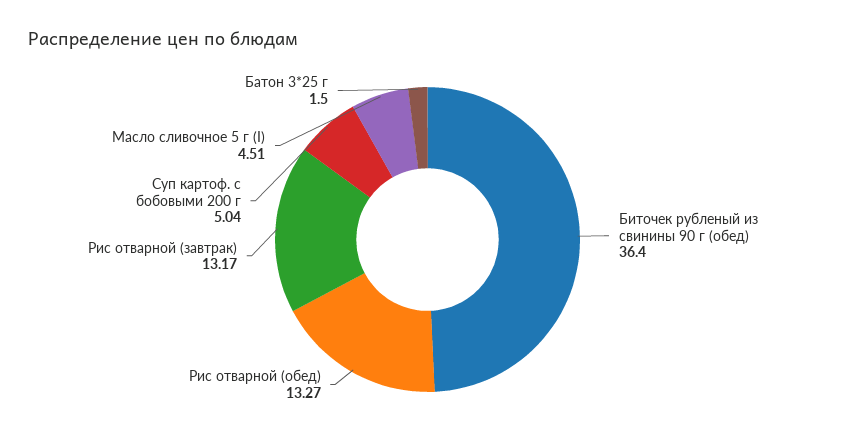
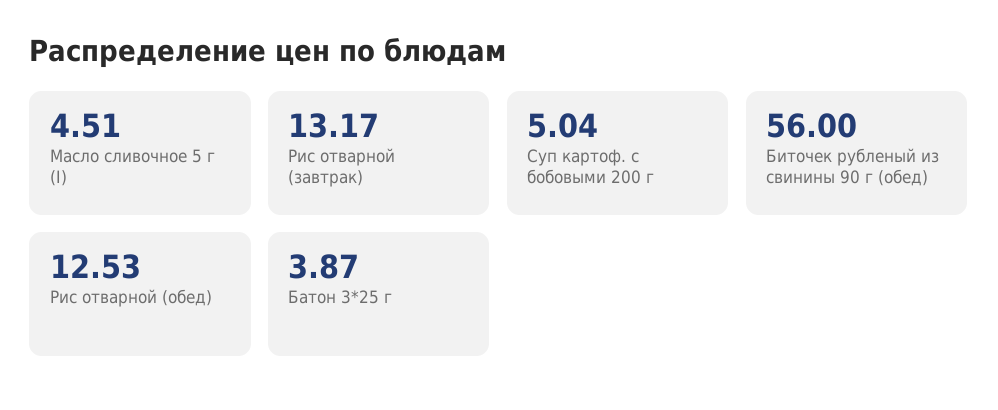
  {
-   "Биточек рубленый из свинины 90 г (обед)": 36.4,
+   "Биточек рубленый из свинины 90 г (обед)": 56,
-   "Рис отварной (обед)": 13.27,
+   "Рис отварной (обед)": 12.53,
    "Рис отварной (завтрак)": 13.17,
    "Суп картоф. с бобовыми 200 г": 5.04,
    "Масло сливочное 5 г (I)": 4.51,
-   "Батон 3*25 г": 1.5
+   "Батон 3*25 г": 3.87
  }

